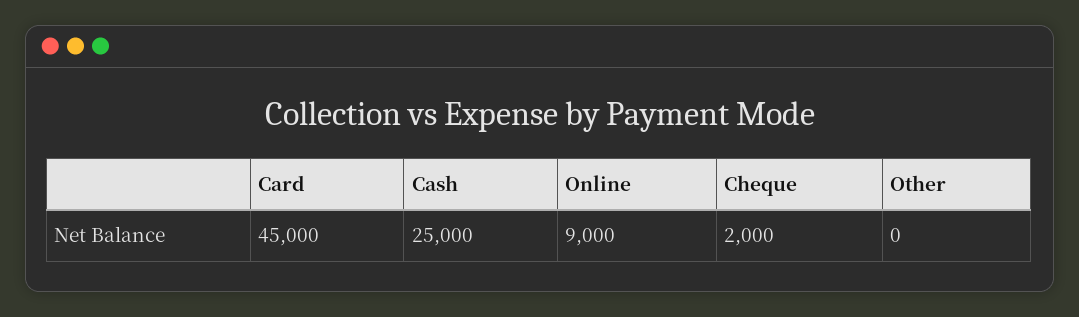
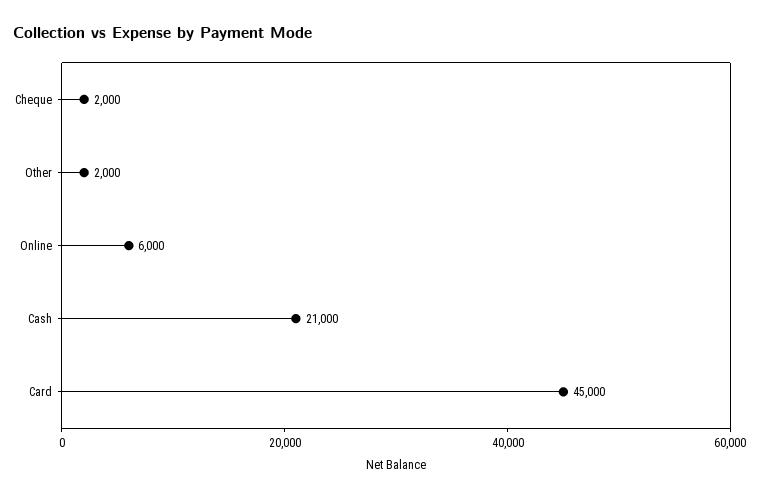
  {
    "Card": 45000,
-   "Cash": 25000,
+   "Cash": 21000,
-   "Online": 9000,
+   "Online": 6000,
    "Cheque": 2000,
-   "Other": 0
+   "Other": 2000
  }

